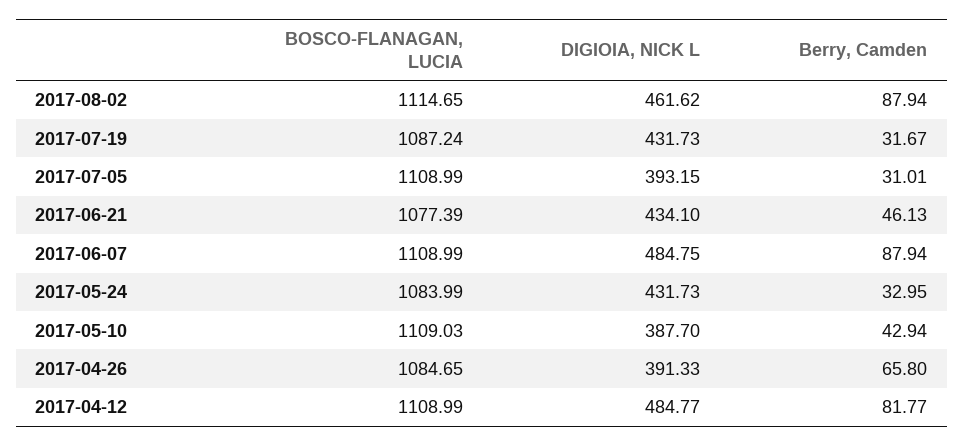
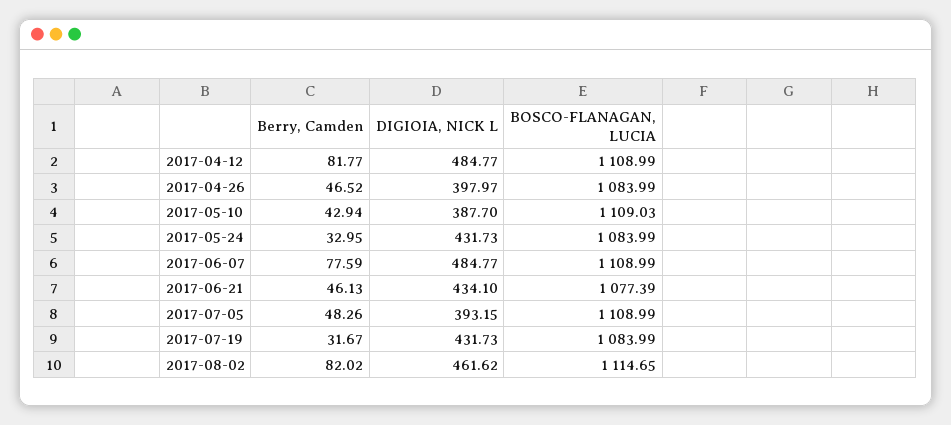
  {
    "BOSCO-FLANAGAN, LUCIA": {
      "2017-08-02": 1114.65,
-     "2017-07-19": 1087.24,
+     "2017-07-19": 1083.99,
      "2017-07-05": 1108.99,
      "2017-06-21": 1077.39,
      "2017-06-07": 1108.99,
      "2017-05-24": 1083.99,
      "2017-05-10": 1109.03,
-     "2017-04-26": 1084.65,
+     "2017-04-26": 1083.99,
      "2017-04-12": 1108.99
    },
    "DIGIOIA, NICK L": {
      "2017-08-02": 461.62,
      "2017-07-19": 431.73,
      "2017-07-05": 393.15,
      "2017-06-21": 434.1,
-     "2017-06-07": 484.75,
+     "2017-06-07": 484.77,
      "2017-05-24": 431.73,
      "2017-05-10": 387.7,
-     "2017-04-26": 391.33,
+     "2017-04-26": 397.97,
      "2017-04-12": 484.77
    },
    "Berry, Camden": {
-     "2017-08-02": 87.94,
+     "2017-08-02": 82.02,
      "2017-07-19": 31.67,
-     "2017-07-05": 31.01,
+     "2017-07-05": 48.26,
      "2017-06-21": 46.13,
-     "2017-06-07": 87.94,
+     "2017-06-07": 77.59,
      "2017-05-24": 32.95,
      "2017-05-10": 42.94,
-     "2017-04-26": 65.8,
+     "2017-04-26": 46.52,
      "2017-04-12": 81.77
    }
  }

